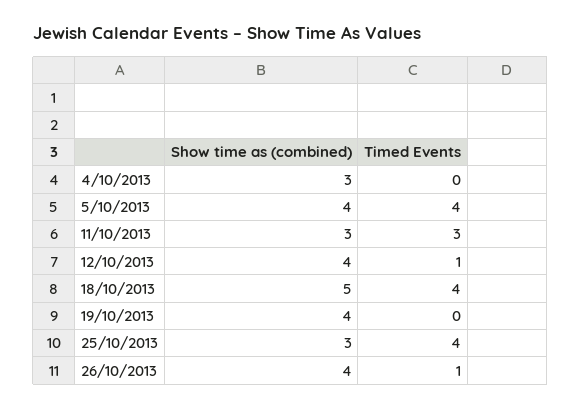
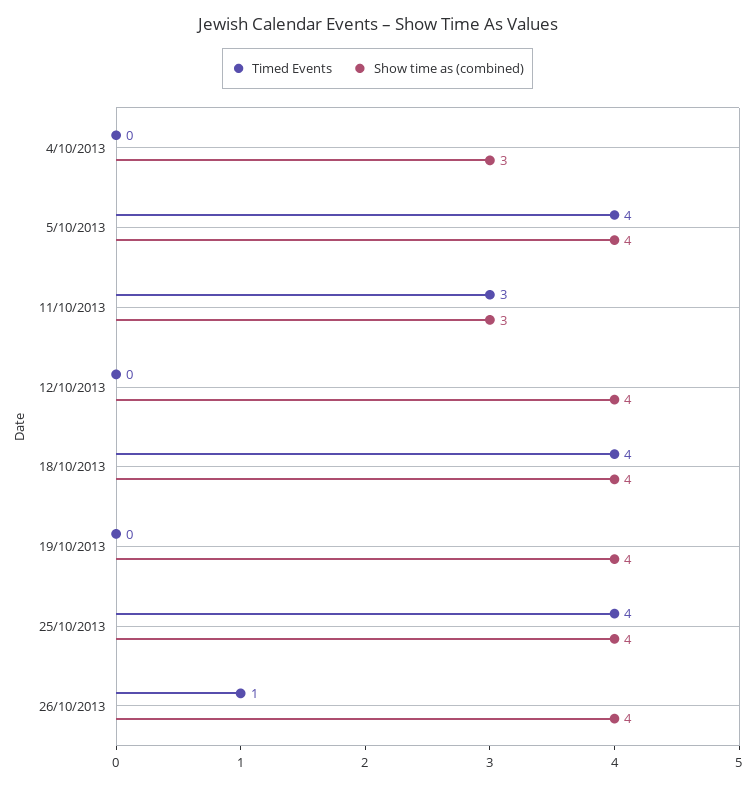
  {
    "Show time as (combined)": {
      "4/10/2013": 3,
      "5/10/2013": 4,
      "11/10/2013": 3,
      "12/10/2013": 4,
-     "18/10/2013": 5,
+     "18/10/2013": 4,
      "19/10/2013": 4,
-     "25/10/2013": 3,
+     "25/10/2013": 4,
      "26/10/2013": 4
    },
    "Timed Events": {
      "4/10/2013": 0,
      "5/10/2013": 4,
      "11/10/2013": 3,
-     "12/10/2013": 1,
+     "12/10/2013": 0,
      "18/10/2013": 4,
      "19/10/2013": 0,
      "25/10/2013": 4,
      "26/10/2013": 1
    }
  }

